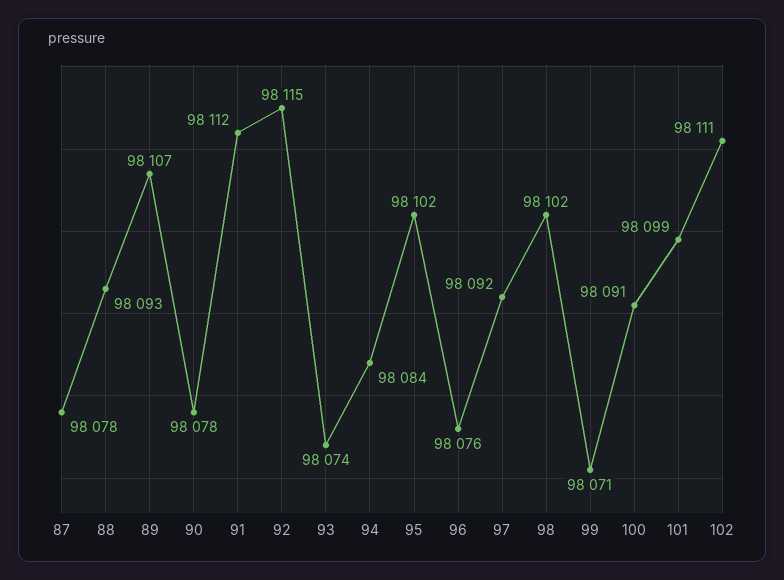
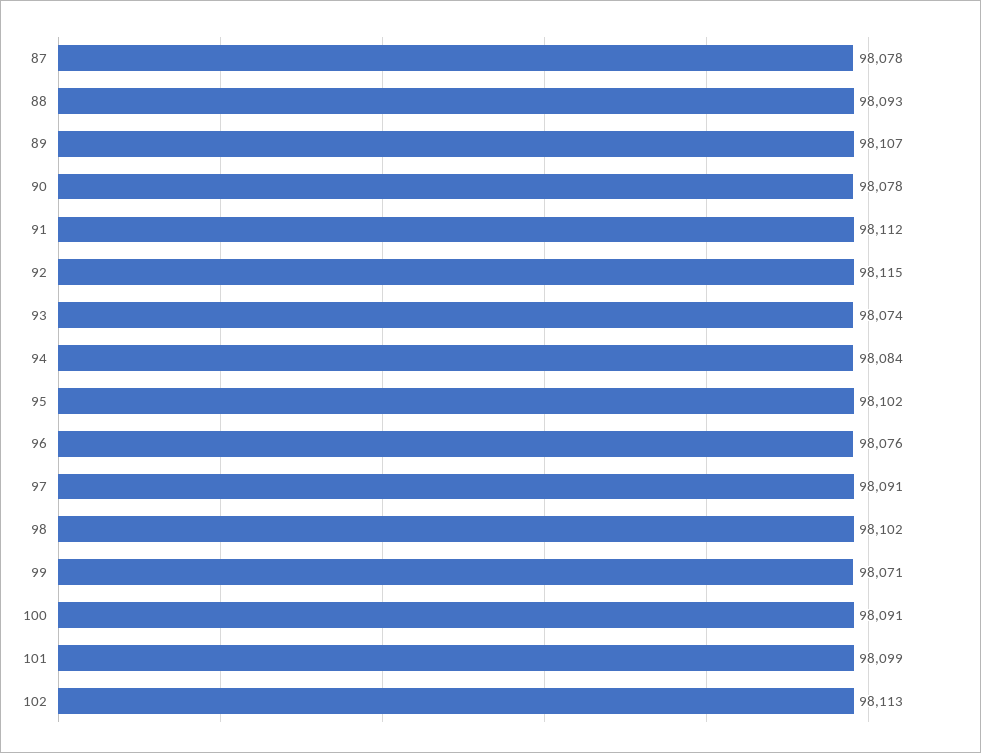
  {
    "87": 98078,
    "88": 98093,
    "89": 98107,
    "90": 98078,
    "91": 98112,
    "92": 98115,
    "93": 98074,
    "94": 98084,
    "95": 98102,
    "96": 98076,
-   "97": 98092,
+   "97": 98091,
    "98": 98102,
    "99": 98071,
    "100": 98091,
    "101": 98099,
-   "102": 98111
+   "102": 98113
  }

